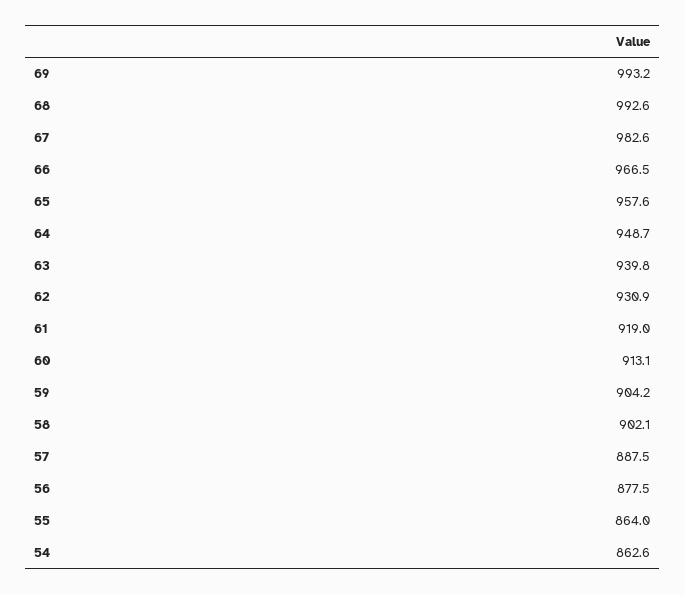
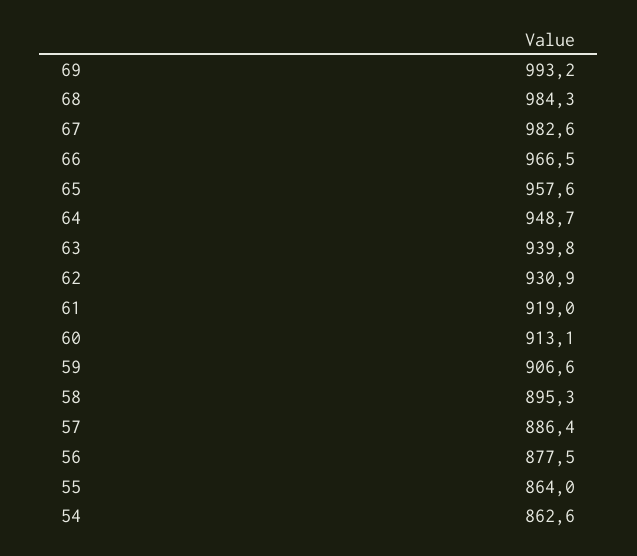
  {
    "69": 993.2,
-   "68": 992.6,
+   "68": 984.3,
    "67": 982.6,
    "66": 966.5,
    "65": 957.6,
    "64": 948.7,
    "63": 939.8,
    "62": 930.9,
    "61": 919,
    "60": 913.1,
-   "59": 904.2,
+   "59": 906.6,
-   "58": 902.1,
+   "58": 895.3,
-   "57": 887.5,
+   "57": 886.4,
    "56": 877.5,
    "55": 864,
    "54": 862.6
  }

